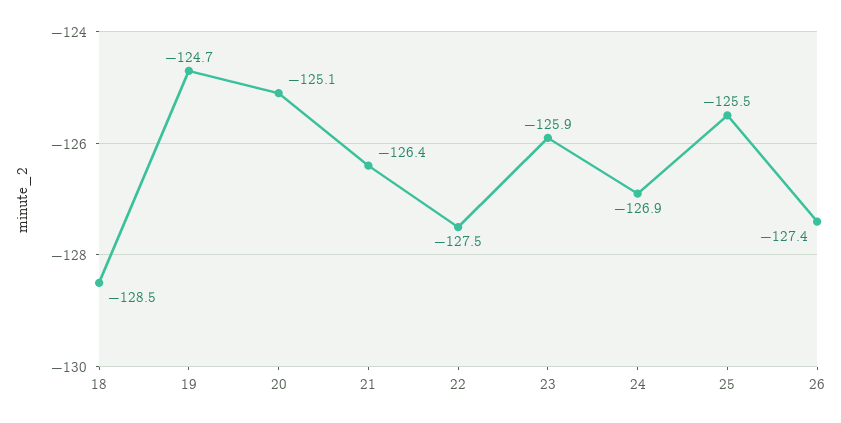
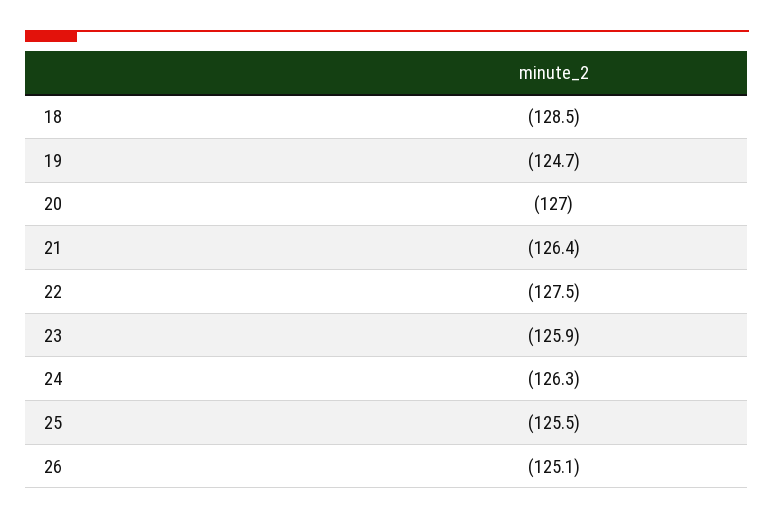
  {
    "18": -128.5,
    "19": -124.7,
-   "20": -125.1,
+   "20": -127,
    "21": -126.4,
    "22": -127.5,
    "23": -125.9,
-   "24": -126.9,
+   "24": -126.3,
    "25": -125.5,
-   "26": -127.4
+   "26": -125.1
  }

